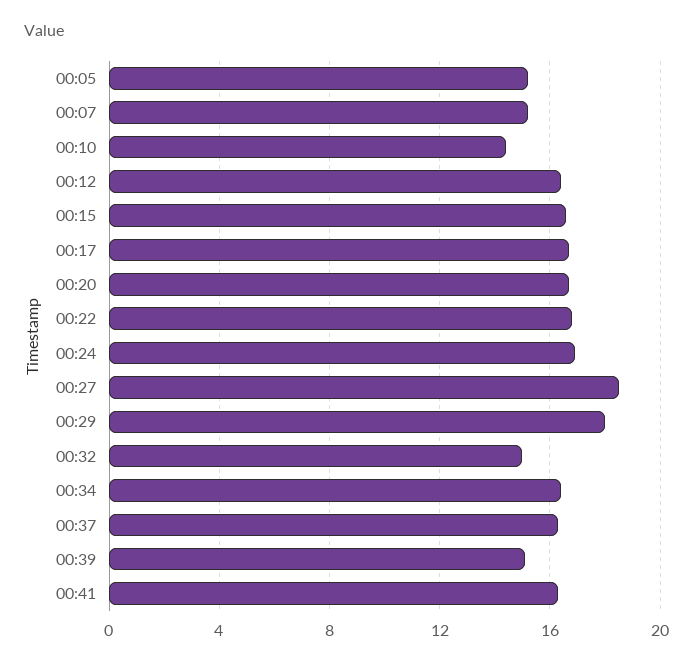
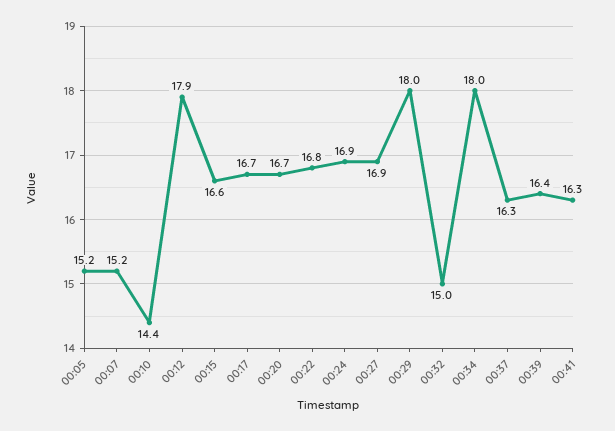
  {
    "00:05": 15.2,
    "00:07": 15.2,
    "00:10": 14.4,
-   "00:12": 16.5,
+   "00:12": 17.9,
    "00:15": 16.6,
    "00:17": 16.7,
    "00:20": 16.7,
    "00:22": 16.8,
    "00:24": 16.9,
-   "00:27": 18.5,
+   "00:27": 16.9,
    "00:29": 18,
    "00:32": 15,
-   "00:34": 16.5,
+   "00:34": 18,
    "00:37": 16.3,
-   "00:39": 15,
+   "00:39": 16.4,
    "00:41": 16.3
  }

